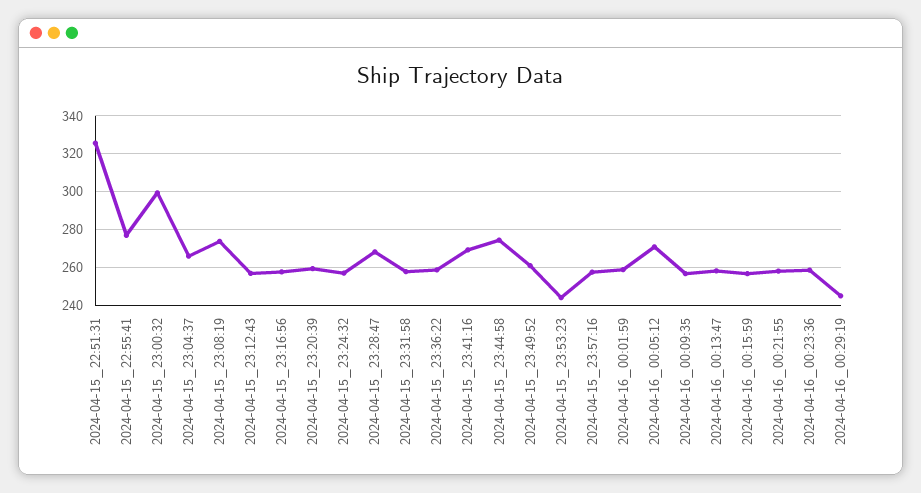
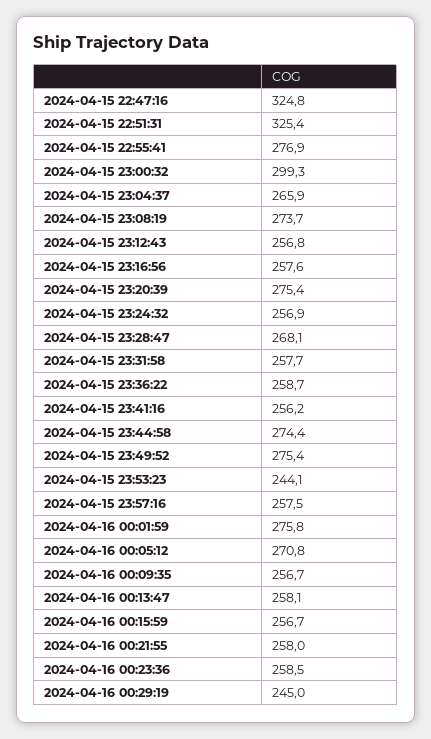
  {
    "2024-04-15_22:51:31": 325.4,
    "2024-04-15_22:55:41": 276.9,
    "2024-04-15_23:00:32": 299.3,
    "2024-04-15_23:04:37": 265.9,
    "2024-04-15_23:08:19": 273.7,
    "2024-04-15_23:12:43": 256.8,
    "2024-04-15_23:16:56": 257.6,
-   "2024-04-15_23:20:39": 260,
+   "2024-04-15_23:20:39": 275.4,
    "2024-04-15_23:24:32": 256.9,
    "2024-04-15_23:28:47": 268.1,
    "2024-04-15_23:31:58": 257.7,
    "2024-04-15_23:36:22": 258.7,
-   "2024-04-15_23:41:16": 270,
+   "2024-04-15_23:41:16": 256.2,
    "2024-04-15_23:44:58": 274.4,
-   "2024-04-15_23:49:52": 260,
+   "2024-04-15_23:49:52": 275.4,
    "2024-04-15_23:53:23": 244.1,
    "2024-04-15_23:57:16": 257.5,
-   "2024-04-16_00:01:59": 260,
+   "2024-04-16_00:01:59": 275.8,
    "2024-04-16_00:05:12": 270.8,
    "2024-04-16_00:09:35": 256.7,
    "2024-04-16_00:13:47": 258.1,
    "2024-04-16_00:15:59": 256.7,
    "2024-04-16_00:21:55": 258,
    "2024-04-16_00:23:36": 258.5,
-   "2024-04-16_00:29:19": 245
+   "2024-04-16_00:29:19": 245,
+   "2024-04-15 22:47:16": 324.8
  }

